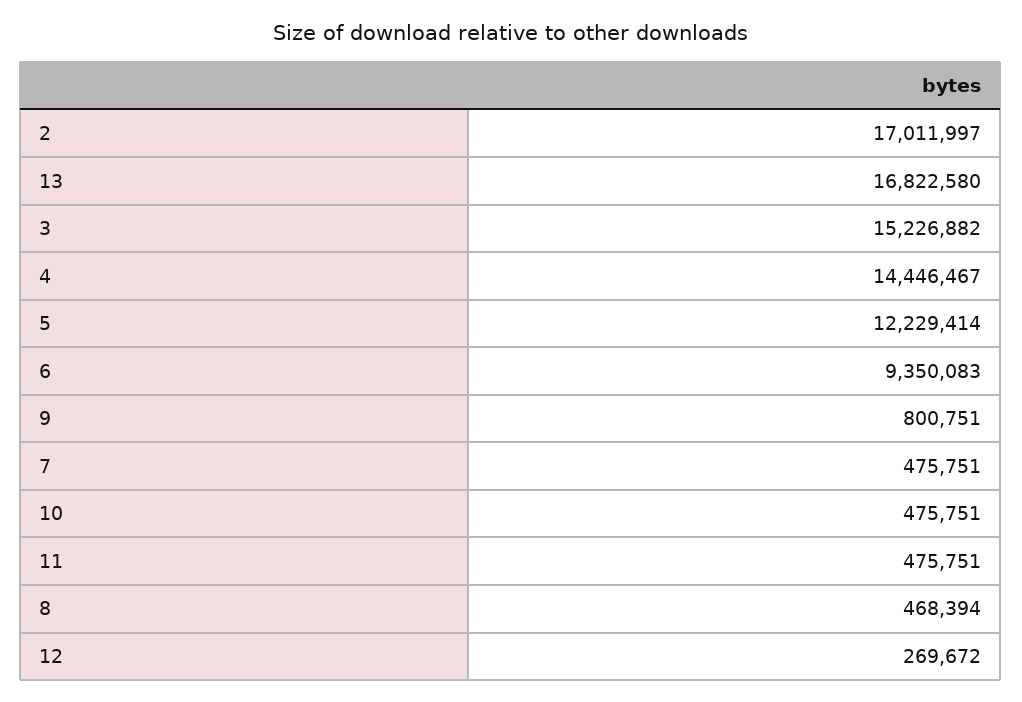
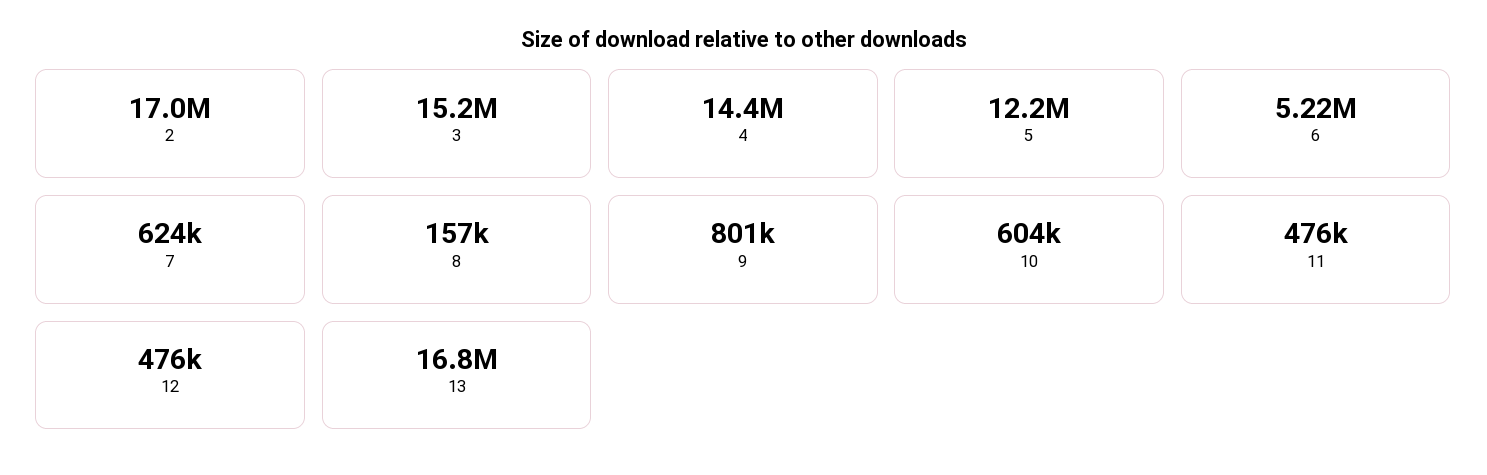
  {
    "2": 17011997,
    "13": 16822580,
    "3": 15226882,
    "4": 14446467,
    "5": 12229414,
-   "6": 9350083,
+   "6": 5220000,
    "9": 800751,
-   "7": 475751,
+   "7": 624000,
-   "10": 475751,
+   "10": 604000,
    "11": 475751,
-   "8": 468394,
+   "8": 157000,
-   "12": 269672
+   "12": 476000
  }

